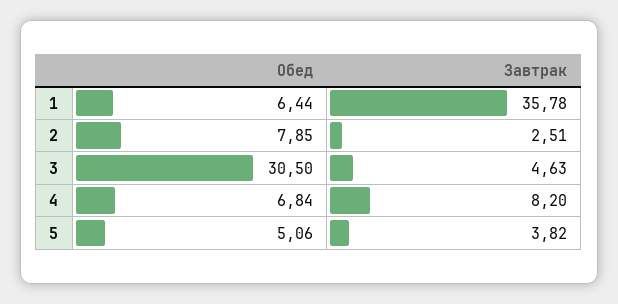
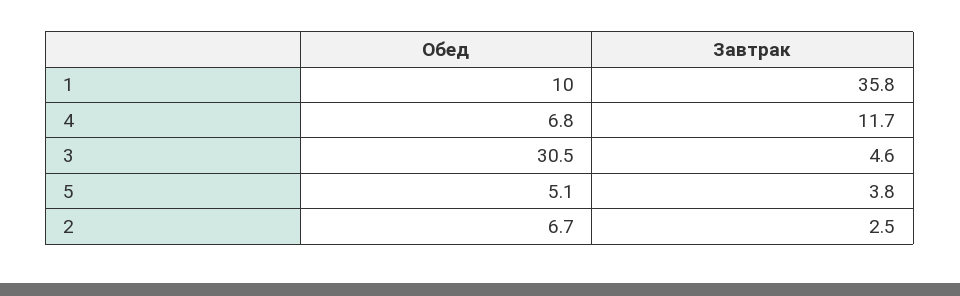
  {
    "Обед": {
-     "1": 6.44,
+     "1": 10,
-     "2": 7.85,
+     "2": 6.7,
      "3": 30.5,
      "4": 6.84,
      "5": 5.06
    },
    "Завтрак": {
      "1": 35.78,
      "2": 2.51,
      "3": 4.63,
-     "4": 8.2,
+     "4": 11.7,
      "5": 3.82
    }
  }

